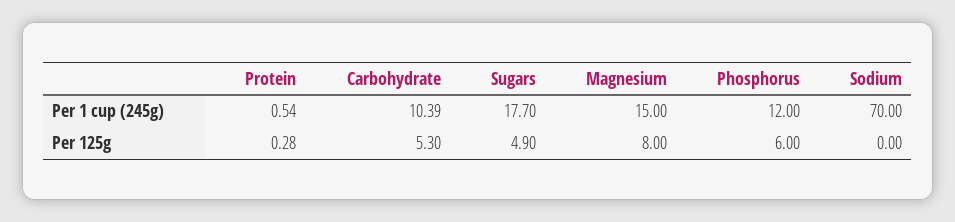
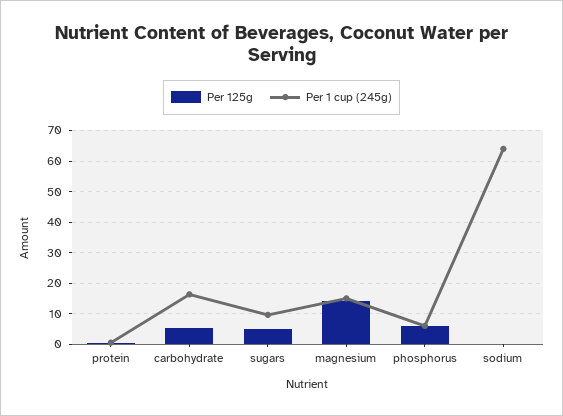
  {
    "Per 1 cup (245g)": {
      "Protein": 0.54,
-     "Carbohydrate": 10.39,
+     "Carbohydrate": 16,
-     "Sugars": 17.7,
+     "Sugars": 10,
      "Magnesium": 15,
-     "Phosphorus": 12,
+     "Phosphorus": 6,
-     "Sodium": 70
+     "Sodium": 64
    },
    "Per 125g": {
      "Protein": 0.28,
      "Carbohydrate": 5.3,
      "Sugars": 4.9,
-     "Magnesium": 8,
+     "Magnesium": 14,
      "Phosphorus": 6,
      "Sodium": 0
    }
  }

